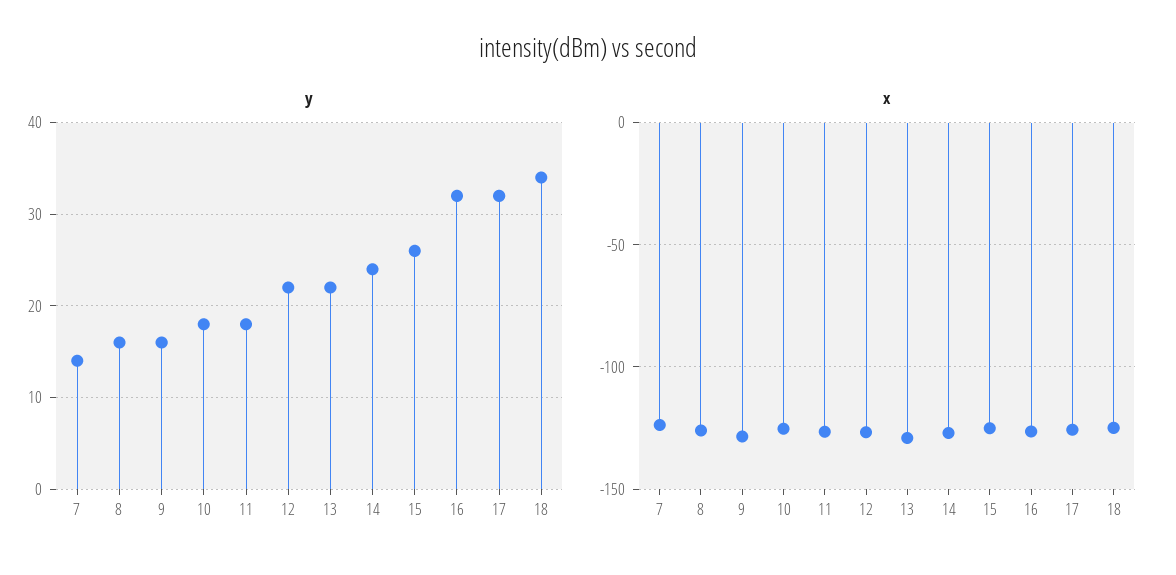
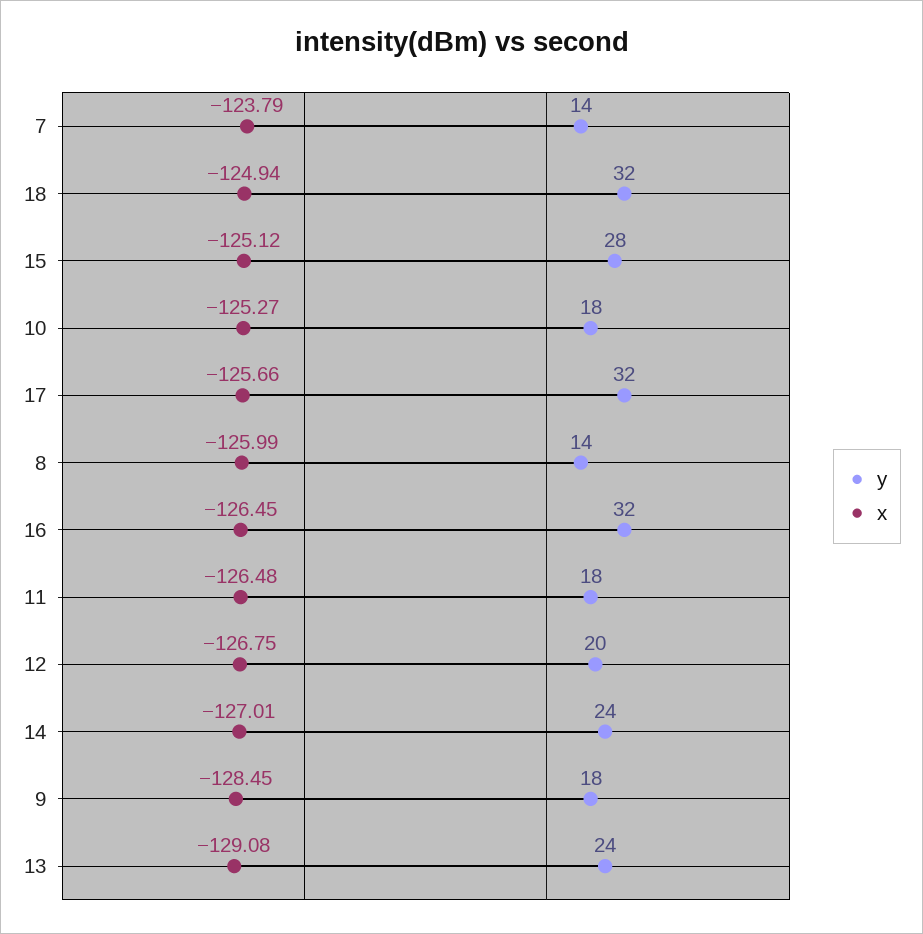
  {
    "y": {
      "7": 14,
-     "8": 16,
+     "8": 14,
-     "9": 16,
+     "9": 18,
      "10": 18,
      "11": 18,
-     "12": 22,
+     "12": 20,
-     "13": 22,
+     "13": 24,
      "14": 24,
-     "15": 26,
+     "15": 28,
      "16": 32,
      "17": 32,
-     "18": 34
+     "18": 32
    },
    "x": {
      "7": -123.79,
      "8": -125.99,
      "9": -128.45,
      "10": -125.27,
      "11": -126.48,
      "12": -126.75,
      "13": -129.08,
      "14": -127.01,
      "15": -125.12,
      "16": -126.45,
      "17": -125.66,
      "18": -124.94
    }
  }

